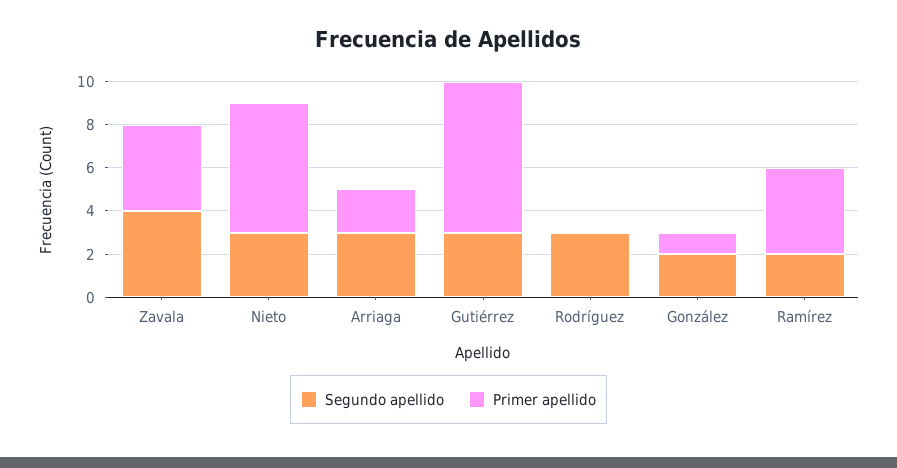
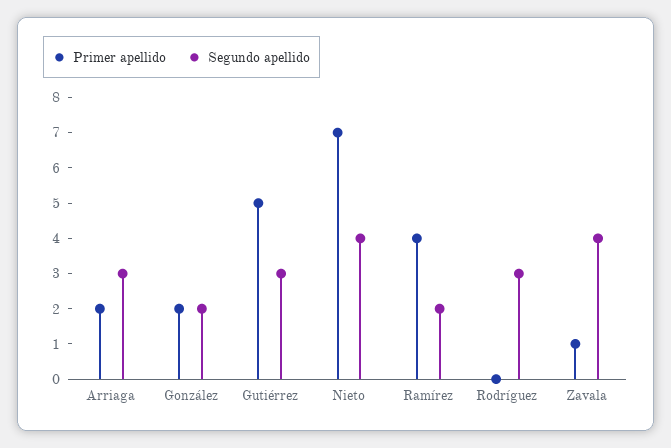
  {
    "Segundo apellido": {
      "Zavala": 4,
-     "Nieto": 3,
+     "Nieto": 4,
      "Arriaga": 3,
      "Gutiérrez": 3,
      "Rodríguez": 3,
      "González": 2,
      "Ramírez": 2
    },
    "Primer apellido": {
-     "Zavala": 4,
+     "Zavala": 1,
-     "Nieto": 6,
+     "Nieto": 7,
      "Arriaga": 2,
-     "Gutiérrez": 7,
+     "Gutiérrez": 5,
      "Rodríguez": 0,
-     "González": 1,
+     "González": 2,
      "Ramírez": 4
    }
  }

